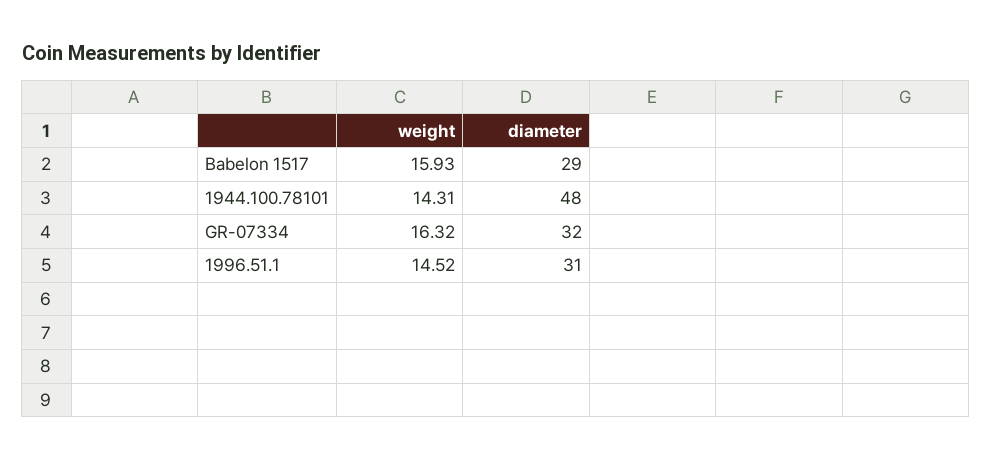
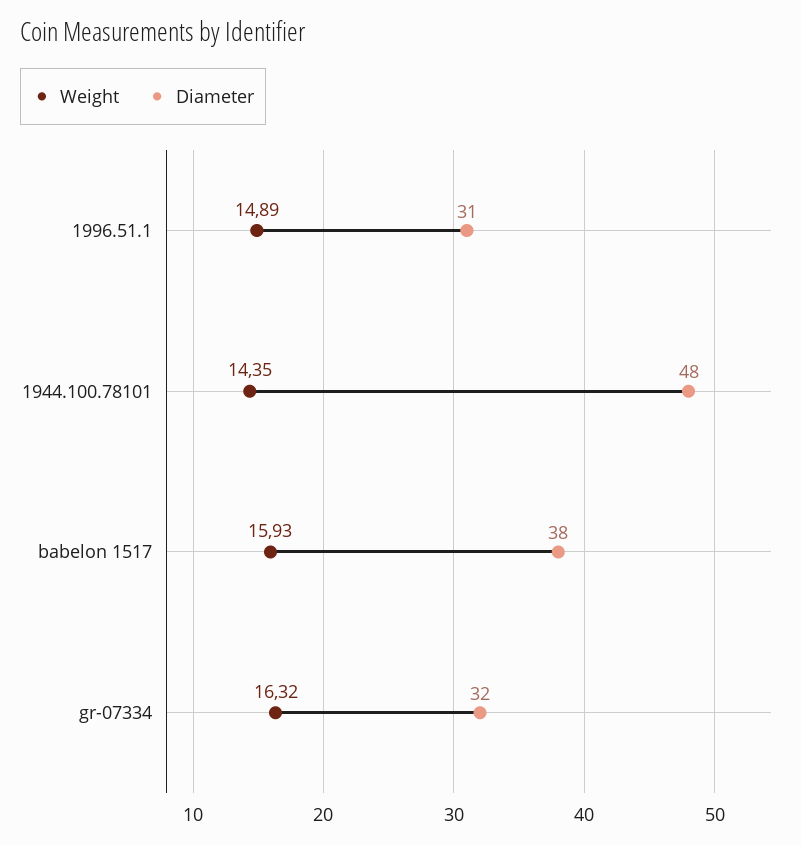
  {
    "weight": {
      "Babelon 1517": 15.93,
-     "1944.100.78101": 14.31,
+     "1944.100.78101": 14.35,
      "GR-07334": 16.32,
-     "1996.51.1": 14.52
+     "1996.51.1": 14.89
    },
    "diameter": {
-     "Babelon 1517": 29,
+     "Babelon 1517": 38,
      "1944.100.78101": 48,
      "GR-07334": 32,
      "1996.51.1": 31
    }
  }

